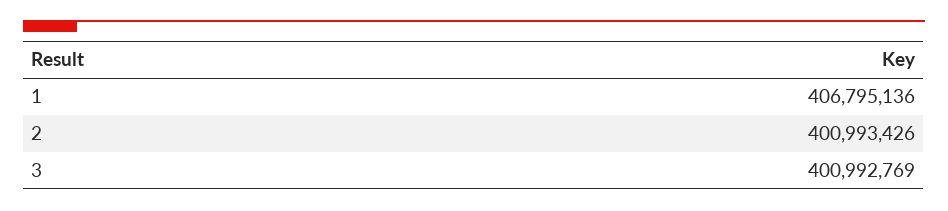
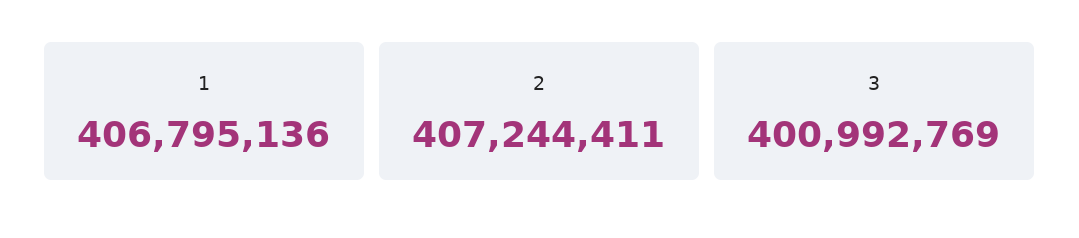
  {
    "1": 406795136,
-   "2": 400993426,
+   "2": 407244411,
    "3": 400992769
  }

